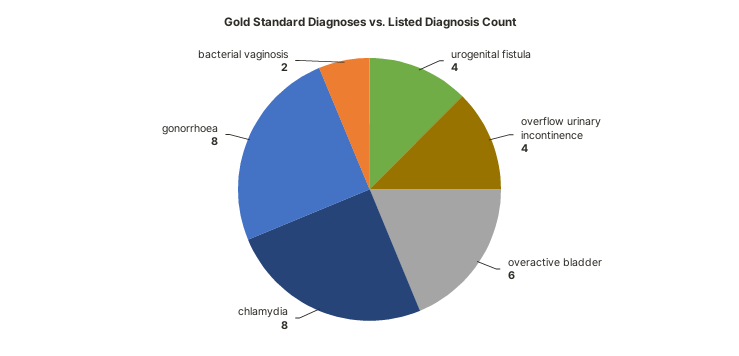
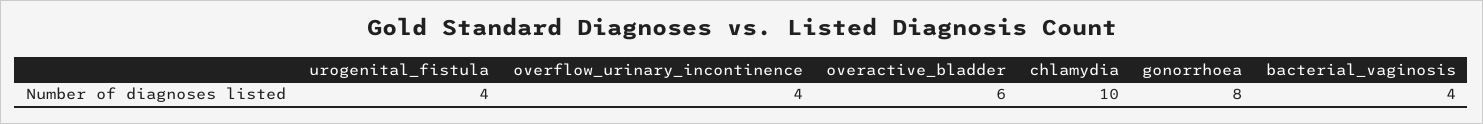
  {
    "urogenital fistula": 4,
    "overflow urinary incontinence": 4,
    "overactive bladder": 6,
-   "chlamydia": 8,
+   "chlamydia": 10,
    "gonorrhoea": 8,
-   "bacterial vaginosis": 2
+   "bacterial vaginosis": 4
  }

